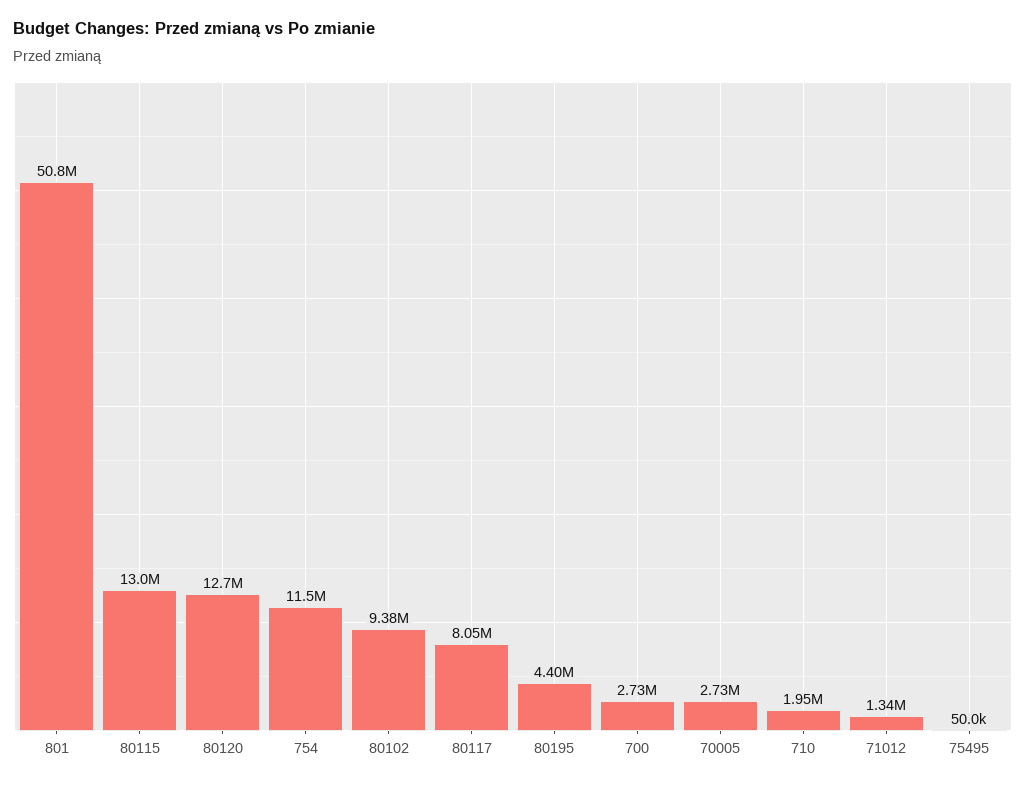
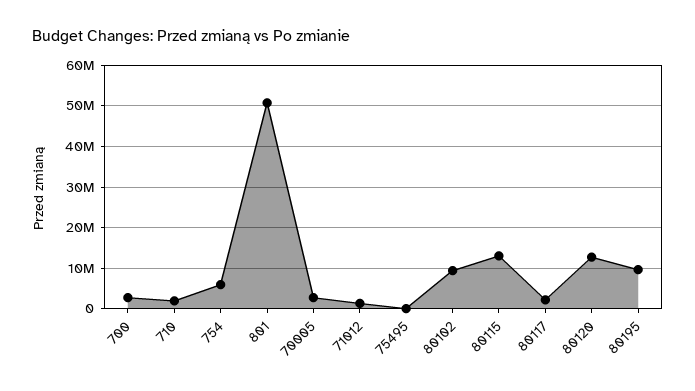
  {
    "801": 50800000,
    "80115": 13000000,
    "80120": 12700000,
-   "754": 11500000,
+   "754": 6000000,
    "80102": 9380000,
-   "80117": 8050000,
+   "80117": 2000000,
-   "80195": 4400000,
+   "80195": 10000000,
    "700": 2730000,
    "70005": 2730000,
    "710": 1950000,
    "71012": 1340000,
    "75495": 50000
  }

